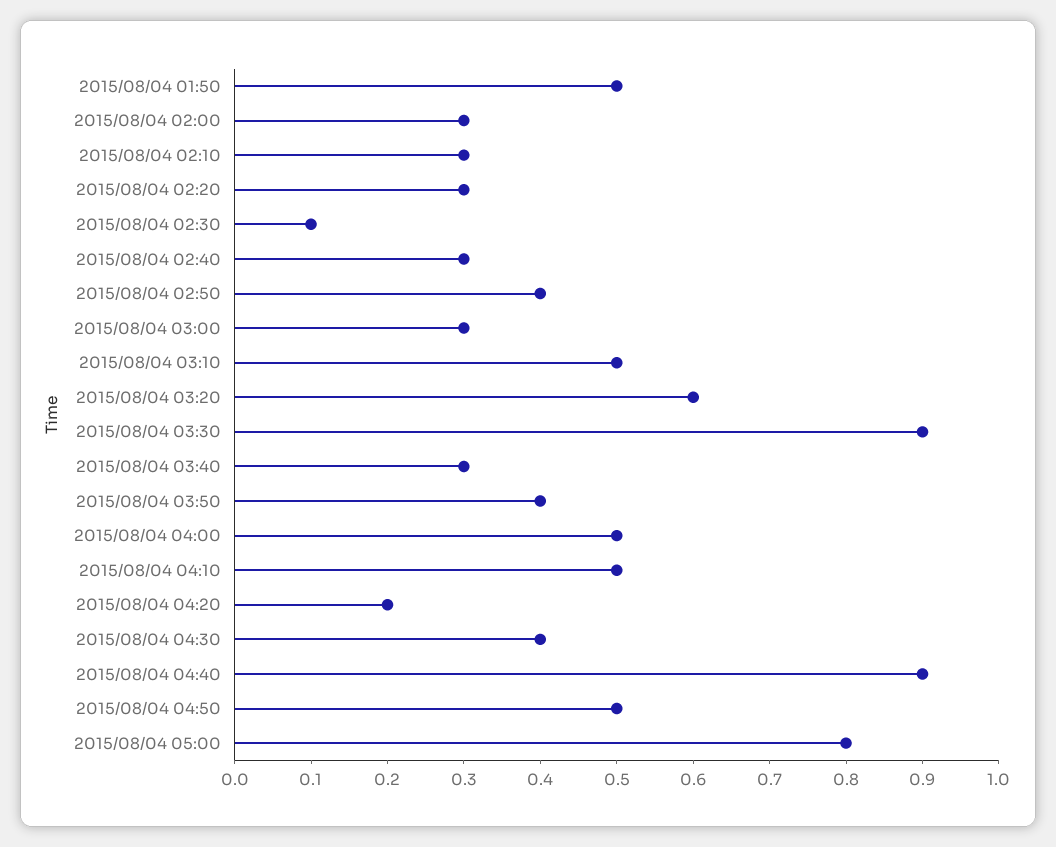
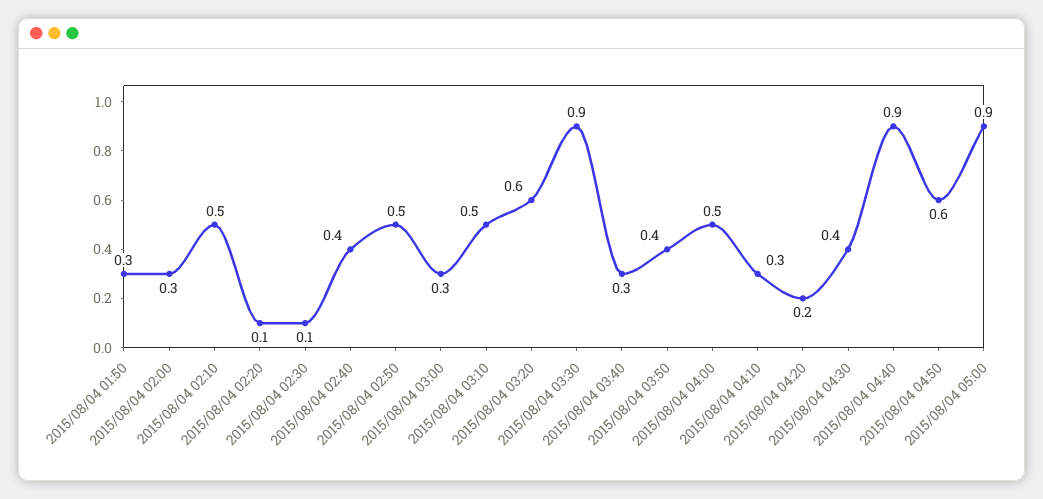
  {
-   "2015/08/04 01:50": 0.5,
+   "2015/08/04 01:50": 0.3,
    "2015/08/04 02:00": 0.3,
-   "2015/08/04 02:10": 0.3,
+   "2015/08/04 02:10": 0.5,
-   "2015/08/04 02:20": 0.3,
+   "2015/08/04 02:20": 0.1,
    "2015/08/04 02:30": 0.1,
-   "2015/08/04 02:40": 0.3,
+   "2015/08/04 02:40": 0.4,
-   "2015/08/04 02:50": 0.4,
+   "2015/08/04 02:50": 0.5,
    "2015/08/04 03:00": 0.3,
    "2015/08/04 03:10": 0.5,
    "2015/08/04 03:20": 0.6,
    "2015/08/04 03:30": 0.9,
    "2015/08/04 03:40": 0.3,
    "2015/08/04 03:50": 0.4,
    "2015/08/04 04:00": 0.5,
-   "2015/08/04 04:10": 0.5,
+   "2015/08/04 04:10": 0.3,
    "2015/08/04 04:20": 0.2,
    "2015/08/04 04:30": 0.4,
    "2015/08/04 04:40": 0.9,
-   "2015/08/04 04:50": 0.5,
+   "2015/08/04 04:50": 0.6,
-   "2015/08/04 05:00": 0.8
+   "2015/08/04 05:00": 0.9
  }

